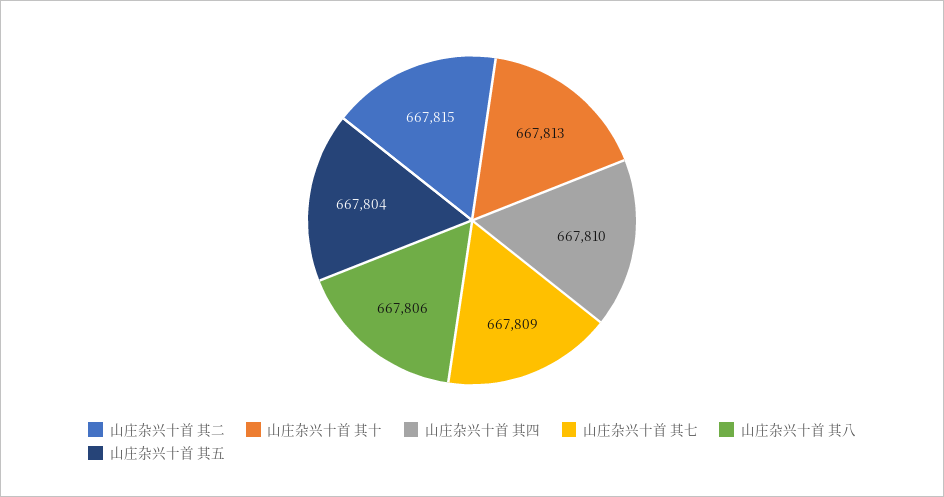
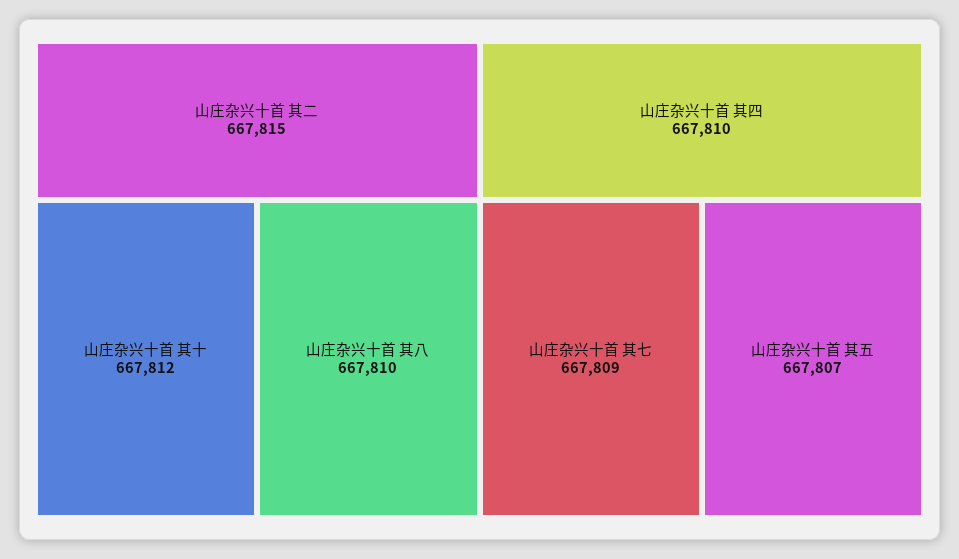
  {
    "山庄杂兴十首 其二": 667815,
-   "山庄杂兴十首 其十": 667813,
+   "山庄杂兴十首 其十": 667812,
    "山庄杂兴十首 其四": 667810,
    "山庄杂兴十首 其七": 667809,
-   "山庄杂兴十首 其八": 667806,
+   "山庄杂兴十首 其八": 667810,
-   "山庄杂兴十首 其五": 667804
+   "山庄杂兴十首 其五": 667807
  }

